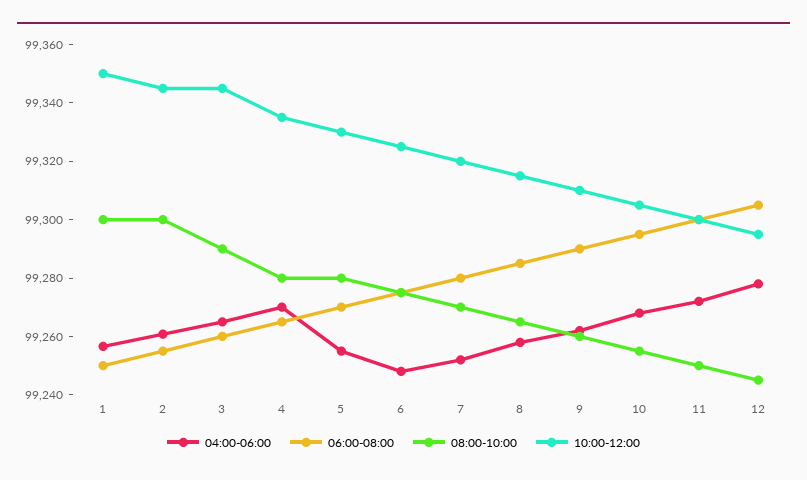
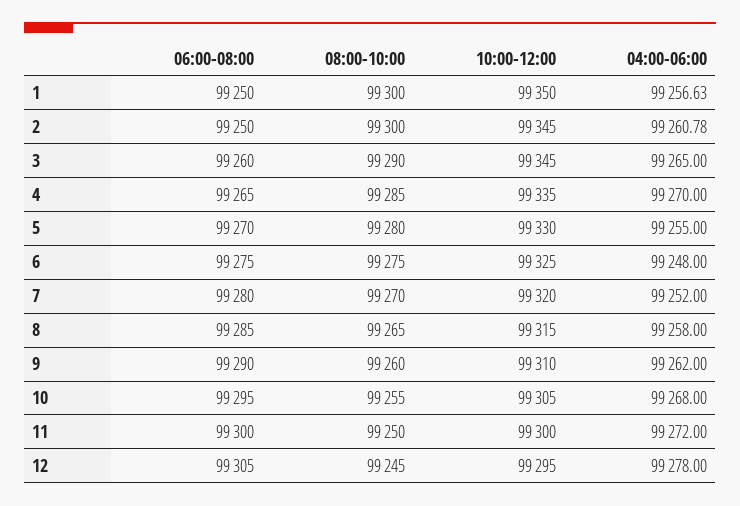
  {
    "04:00-06:00": {
      "1": 99256.63,
      "2": 99260.78,
      "3": 99265,
      "4": 99270,
      "5": 99255,
      "6": 99248,
      "7": 99252,
      "8": 99258,
      "9": 99262,
      "10": 99268,
      "11": 99272,
      "12": 99278
    },
    "06:00-08:00": {
      "1": 99250,
-     "2": 99255,
+     "2": 99250,
      "3": 99260,
      "4": 99265,
      "5": 99270,
      "6": 99275,
      "7": 99280,
      "8": 99285,
      "9": 99290,
      "10": 99295,
      "11": 99300,
      "12": 99305
    },
    "08:00-10:00": {
      "1": 99300,
      "2": 99300,
      "3": 99290,
-     "4": 99280,
+     "4": 99285,
      "5": 99280,
      "6": 99275,
      "7": 99270,
      "8": 99265,
      "9": 99260,
      "10": 99255,
      "11": 99250,
      "12": 99245
    },
    "10:00-12:00": {
      "1": 99350,
      "2": 99345,
      "3": 99345,
      "4": 99335,
      "5": 99330,
      "6": 99325,
      "7": 99320,
      "8": 99315,
      "9": 99310,
      "10": 99305,
      "11": 99300,
      "12": 99295
    }
  }

